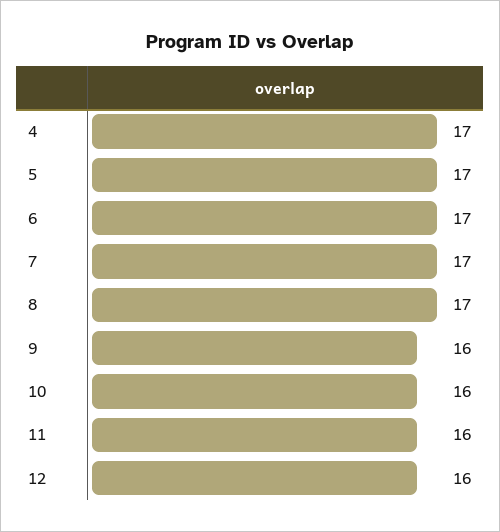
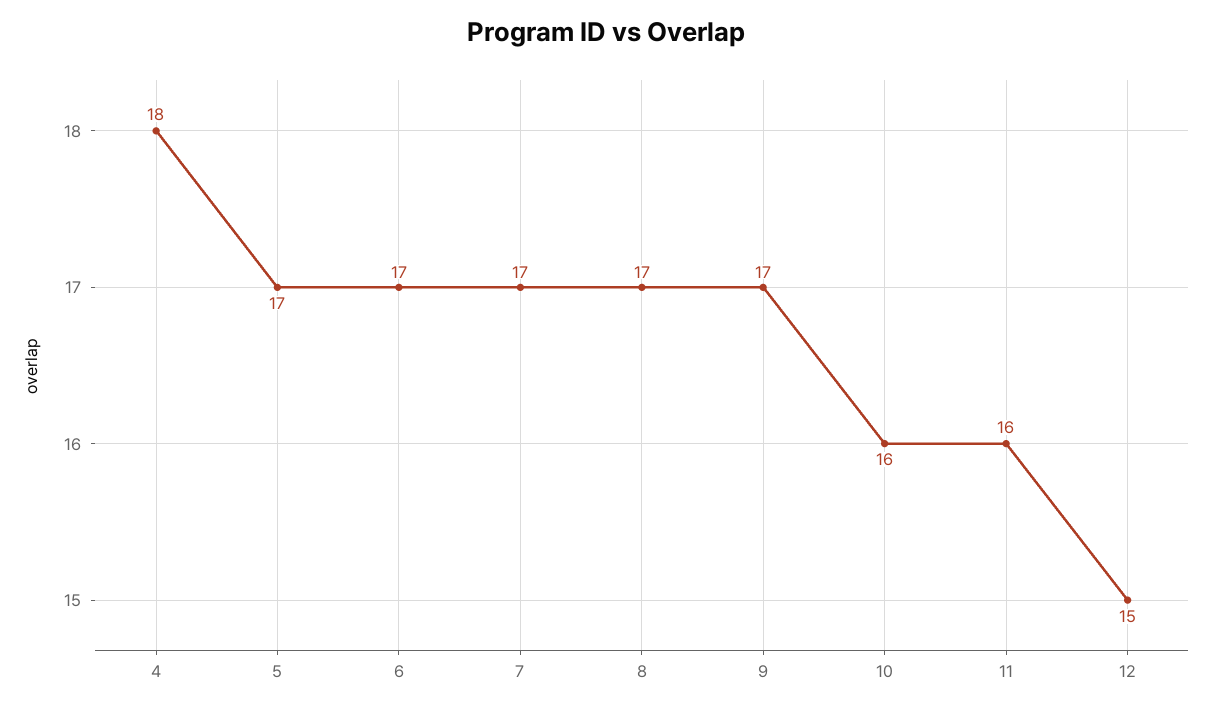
  {
-   "4": 17,
+   "4": 18,
    "5": 17,
    "6": 17,
    "7": 17,
    "8": 17,
-   "9": 16,
+   "9": 17,
    "10": 16,
    "11": 16,
-   "12": 16
+   "12": 15
  }

